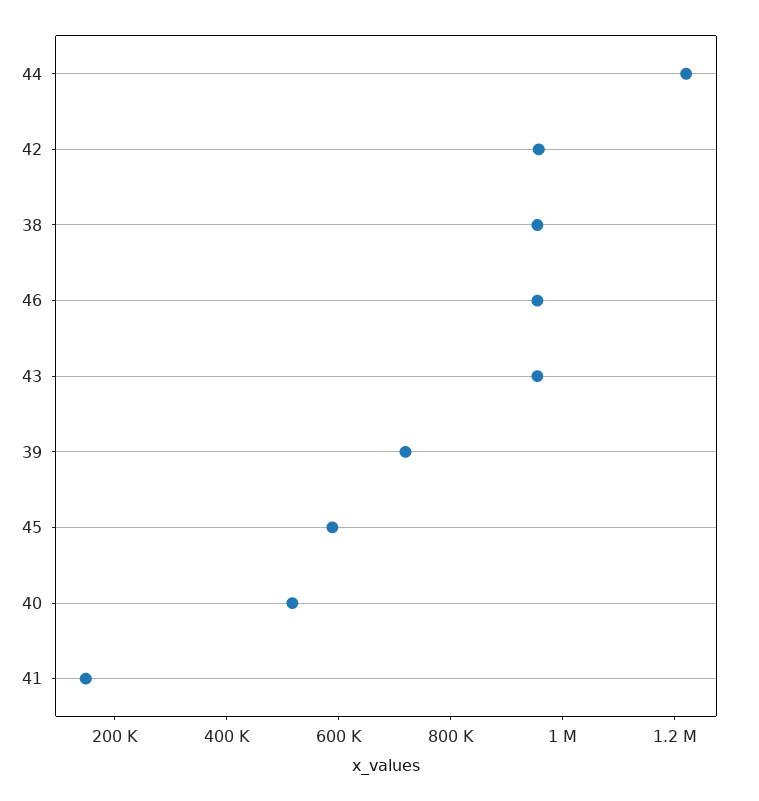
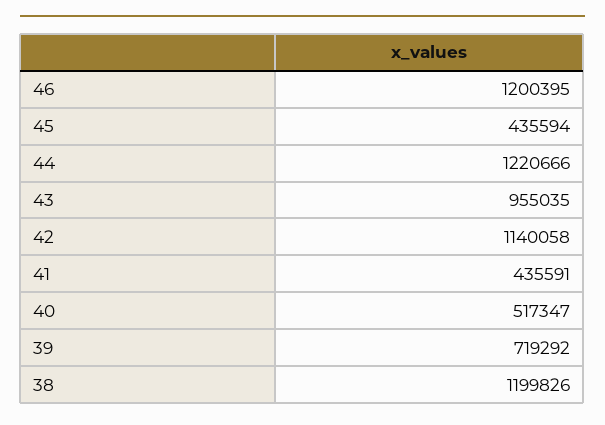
  {
    "44": 1220666,
-   "42": 950000,
+   "42": 1140058,
-   "38": 950000,
+   "38": 1199826,
-   "46": 950000,
+   "46": 1200395,
    "43": 955035,
    "39": 719292,
-   "45": 600000,
+   "45": 435594,
    "40": 517347,
-   "41": 150000
+   "41": 435591
  }

